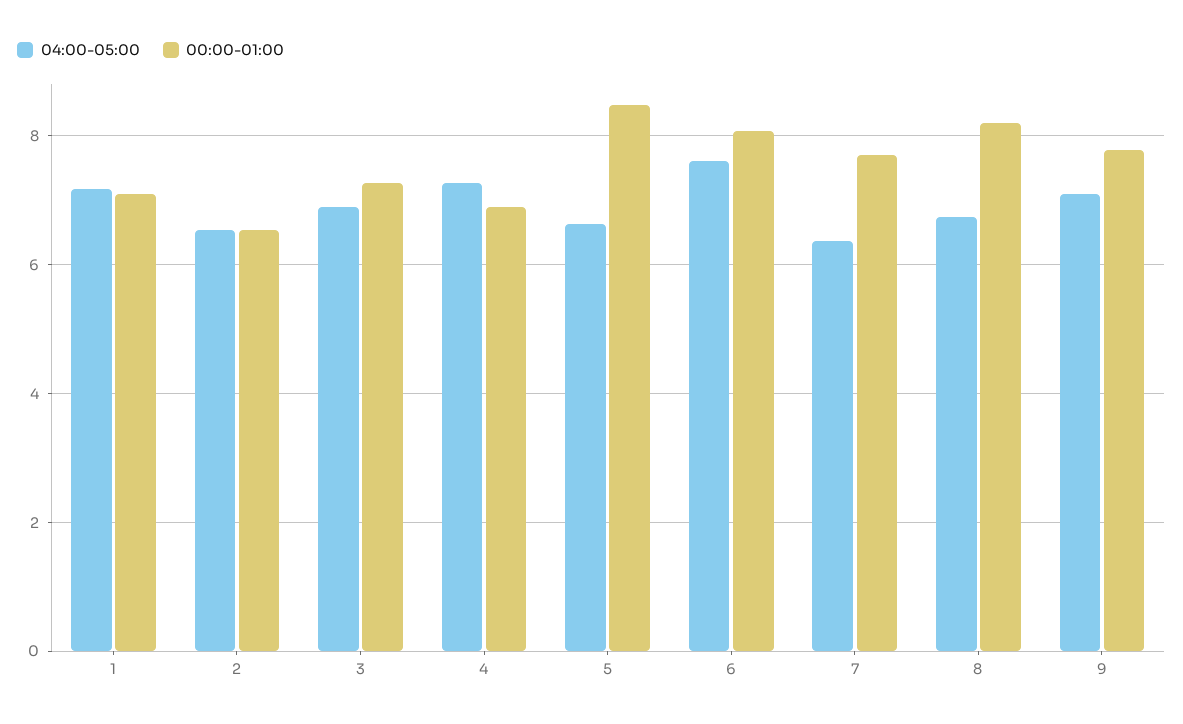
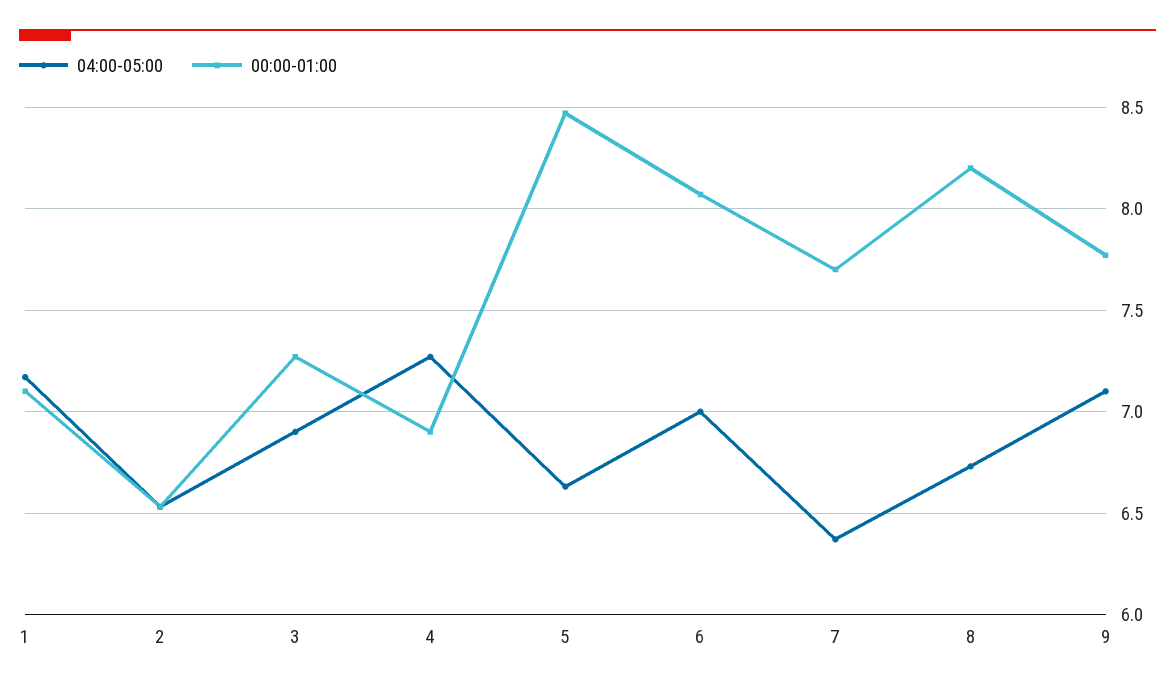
  {
    "04:00-05:00": {
      "1": 7.15,
      "2": 6.55,
      "3": 6.9,
      "4": 7.25,
      "5": 6.65,
-     "6": 7.6,
+     "6": 7,
      "7": 6.35,
      "8": 6.75,
      "9": 7.1
    },
    "00:00-01:00": {
      "1": 7.1,
      "2": 6.55,
      "3": 7.25,
      "4": 6.9,
      "5": 8.45,
      "6": 8.05,
      "7": 7.7,
      "8": 8.2,
      "9": 7.75
    }
  }

